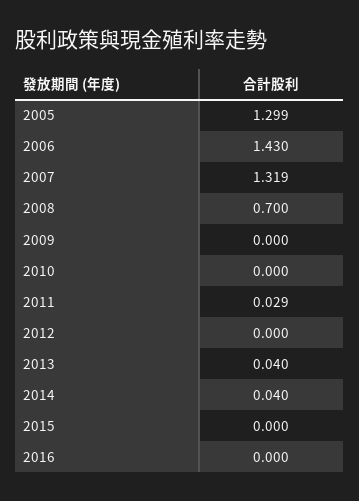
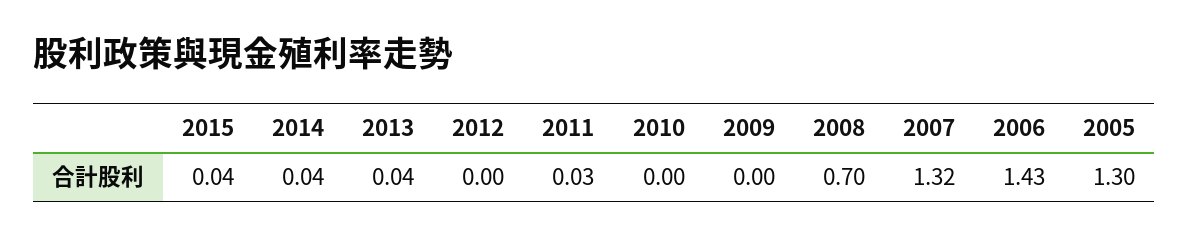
  {
    "2005": 1.299,
    "2006": 1.43,
    "2007": 1.319,
    "2008": 0.7,
    "2009": 0,
    "2010": 0,
    "2011": 0.029,
    "2012": 0,
    "2013": 0.04,
    "2014": 0.04,
-   "2015": 0,
+   "2015": 0.04
-   "2016": 0
  }

